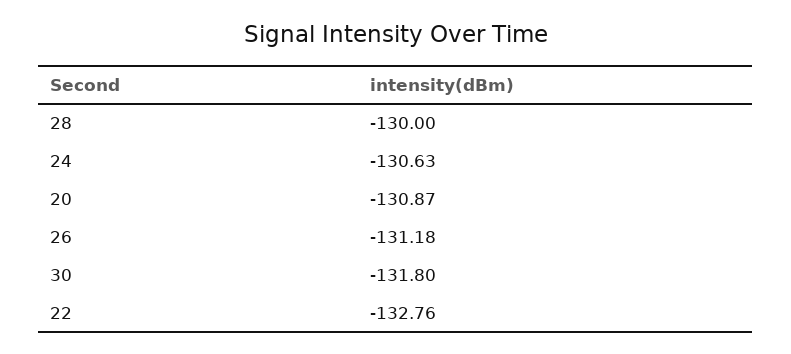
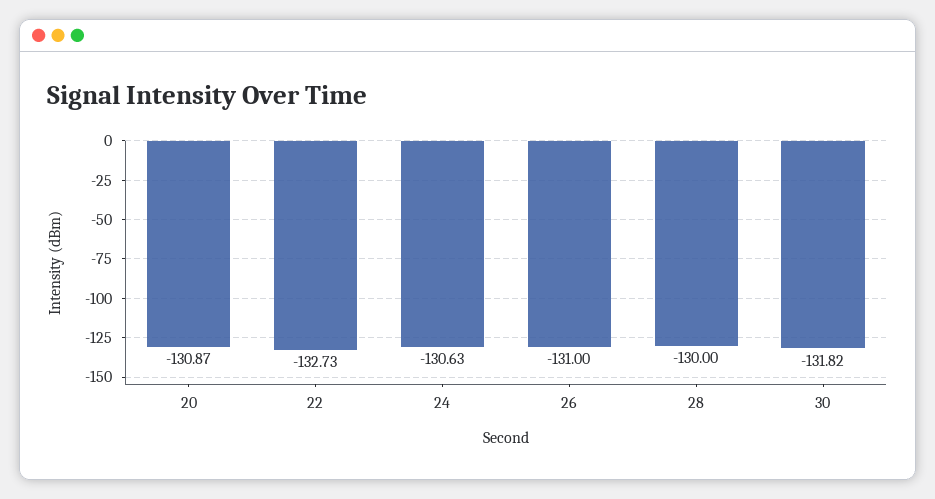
  {
    "28": -130,
    "24": -130.63,
    "20": -130.87,
-   "26": -131.18,
+   "26": -131,
-   "30": -131.8,
+   "30": -131.82,
-   "22": -132.76
+   "22": -132.73
  }

